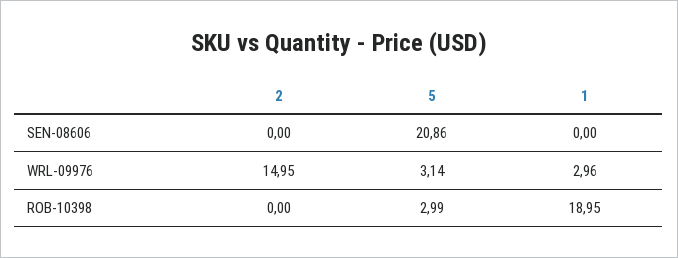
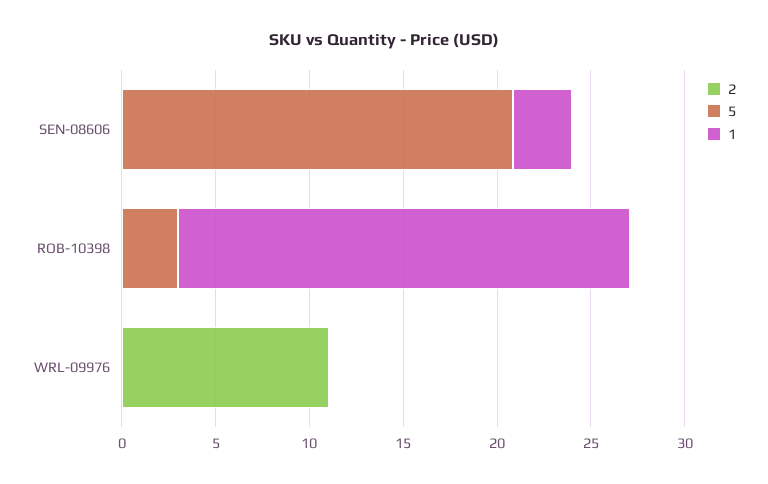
  {
    "2": {
      "SEN-08606": 0,
-     "WRL-09976": 14.95,
+     "WRL-09976": 11,
      "ROB-10398": 0
    },
    "5": {
      "SEN-08606": 20.86,
-     "WRL-09976": 3.14,
+     "WRL-09976": 0,
      "ROB-10398": 2.99
    },
    "1": {
-     "SEN-08606": 0,
+     "SEN-08606": 3,
-     "WRL-09976": 2.96,
+     "WRL-09976": 0,
-     "ROB-10398": 18.95
+     "ROB-10398": 24
    }
  }

